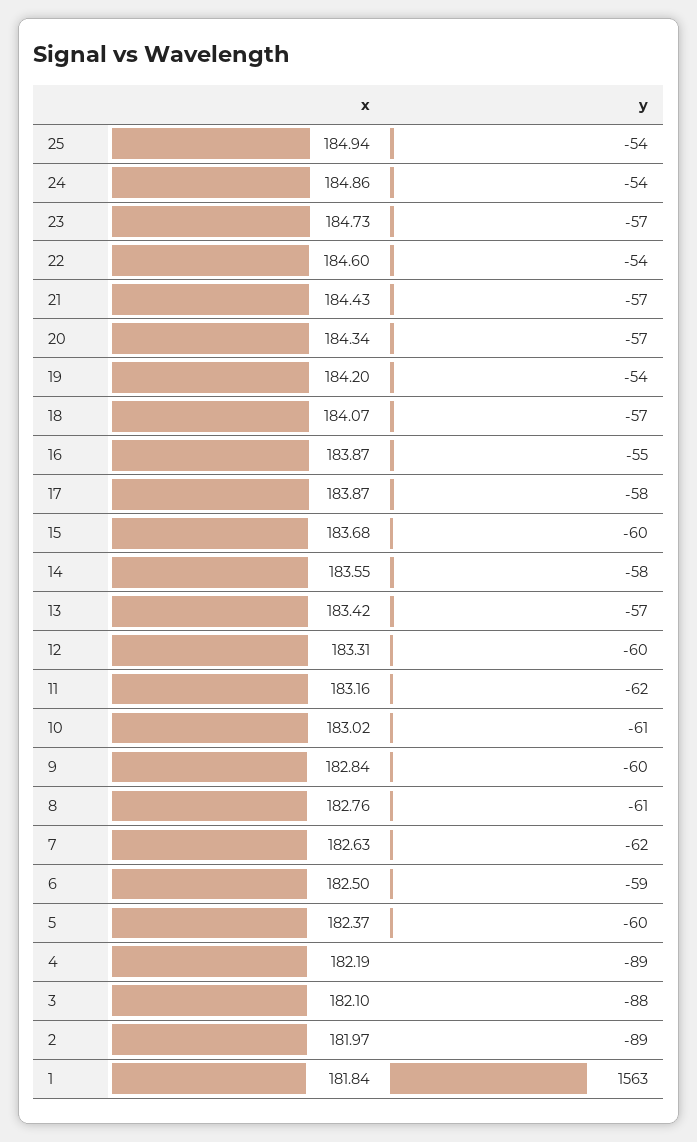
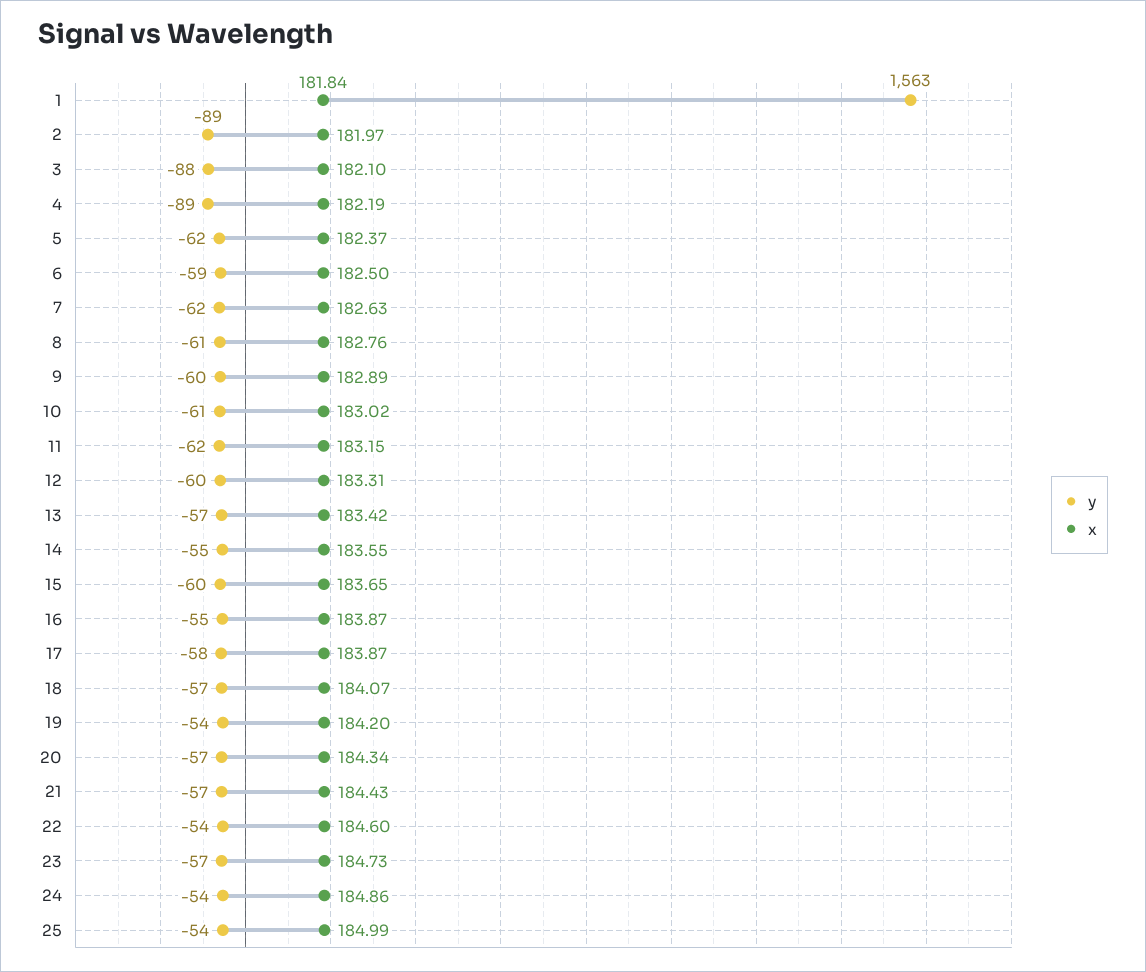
  {
    "x": {
-     "25": 184.94,
+     "25": 184.99,
      "24": 184.86,
      "23": 184.73,
      "22": 184.6,
      "21": 184.43,
      "20": 184.34,
      "19": 184.2,
      "18": 184.07,
      "16": 183.87,
      "17": 183.87,
-     "15": 183.68,
+     "15": 183.65,
      "14": 183.55,
      "13": 183.42,
      "12": 183.31,
-     "11": 183.16,
+     "11": 183.15,
      "10": 183.02,
-     "9": 182.84,
+     "9": 182.89,
      "8": 182.76,
      "7": 182.63,
      "6": 182.5,
      "5": 182.37,
      "4": 182.19,
      "3": 182.1,
      "2": 181.97,
      "1": 181.84
    },
    "y": {
      "25": -54,
      "24": -54,
      "23": -57,
      "22": -54,
      "21": -57,
      "20": -57,
      "19": -54,
      "18": -57,
      "16": -55,
      "17": -58,
      "15": -60,
-     "14": -58,
+     "14": -55,
      "13": -57,
      "12": -60,
      "11": -62,
      "10": -61,
      "9": -60,
      "8": -61,
      "7": -62,
      "6": -59,
-     "5": -60,
+     "5": -62,
      "4": -89,
      "3": -88,
      "2": -89,
      "1": 1563
    }
  }

